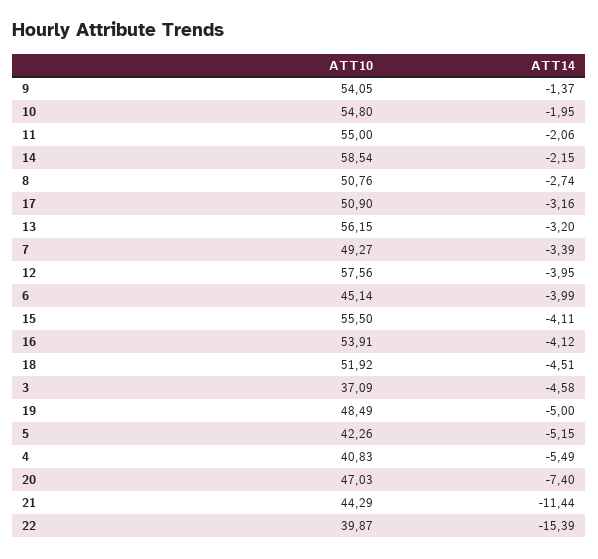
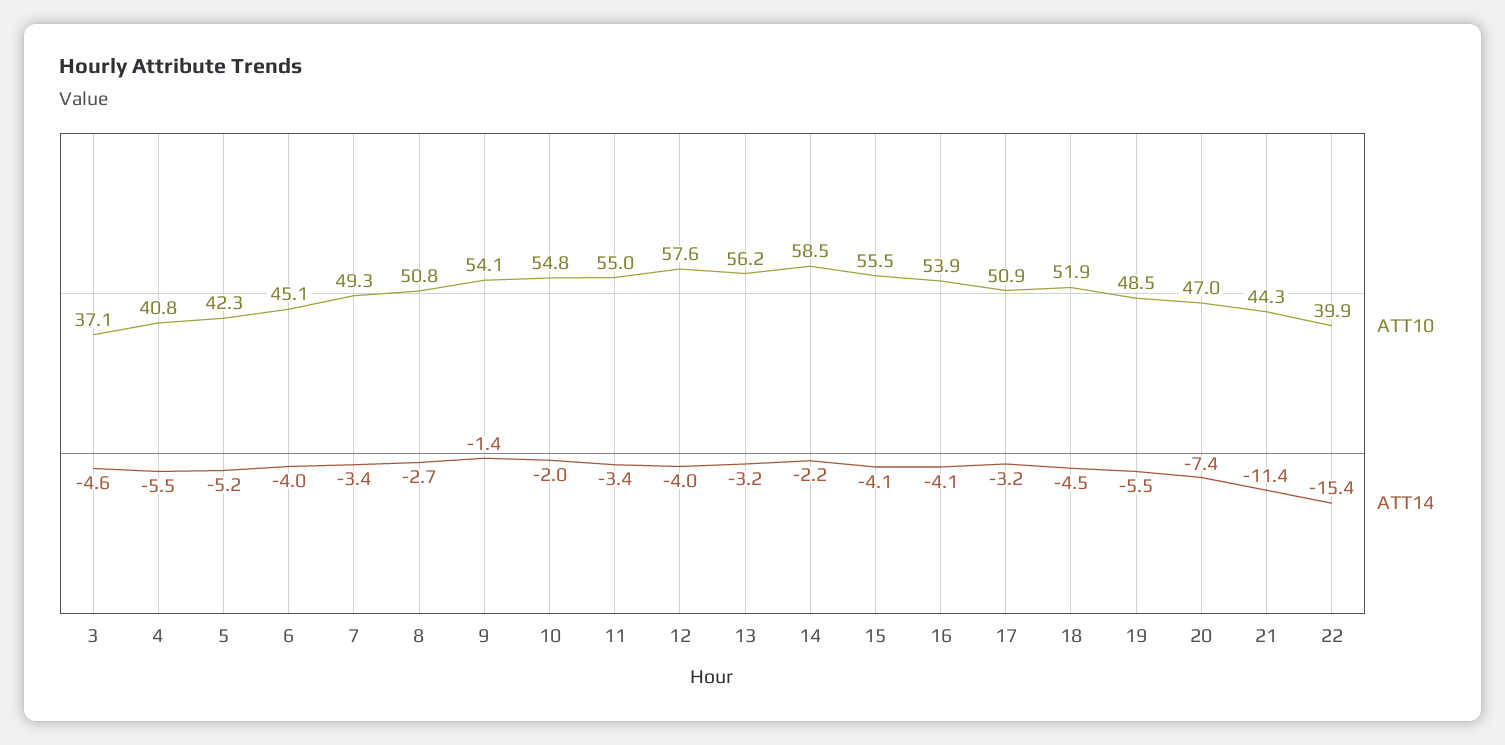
  {
    "ATT10": {
      "9": 54.05,
      "10": 54.8,
      "11": 55,
      "14": 58.54,
      "8": 50.76,
      "17": 50.9,
      "13": 56.15,
      "7": 49.27,
      "12": 57.56,
      "6": 45.14,
      "15": 55.5,
      "16": 53.91,
      "18": 51.92,
      "3": 37.09,
      "19": 48.49,
      "5": 42.26,
      "4": 40.83,
      "20": 47.03,
      "21": 44.29,
      "22": 39.87
    },
    "ATT14": {
      "9": -1.37,
      "10": -1.95,
-     "11": -2.06,
+     "11": -3.4,
      "14": -2.15,
      "8": -2.74,
      "17": -3.16,
      "13": -3.2,
      "7": -3.39,
      "12": -3.95,
      "6": -3.99,
      "15": -4.11,
      "16": -4.12,
      "18": -4.51,
      "3": -4.58,
-     "19": -5,
+     "19": -5.5,
      "5": -5.15,
      "4": -5.49,
      "20": -7.4,
      "21": -11.44,
      "22": -15.39
    }
  }

